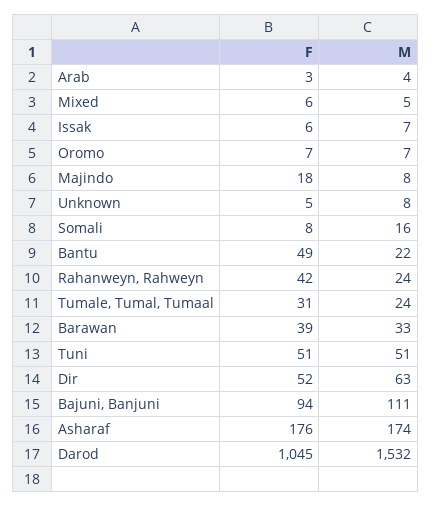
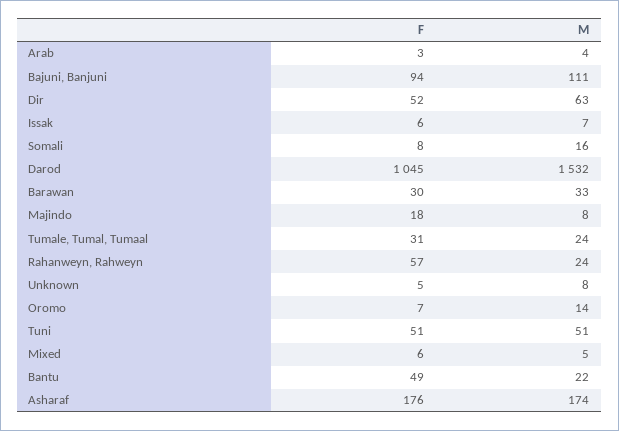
  {
    "F": {
      "Arab": 3,
      "Mixed": 6,
      "Issak": 6,
      "Oromo": 7,
      "Majindo": 18,
      "Unknown": 5,
      "Somali": 8,
      "Bantu": 49,
-     "Rahanweyn, Rahweyn": 42,
+     "Rahanweyn, Rahweyn": 57,
      "Tumale, Tumal, Tumaal": 31,
-     "Barawan": 39,
+     "Barawan": 30,
      "Tuni": 51,
      "Dir": 52,
      "Bajuni, Banjuni": 94,
      "Asharaf": 176,
      "Darod": 1045
    },
    "M": {
      "Arab": 4,
      "Mixed": 5,
      "Issak": 7,
-     "Oromo": 7,
+     "Oromo": 14,
      "Majindo": 8,
      "Unknown": 8,
      "Somali": 16,
      "Bantu": 22,
      "Rahanweyn, Rahweyn": 24,
      "Tumale, Tumal, Tumaal": 24,
      "Barawan": 33,
      "Tuni": 51,
      "Dir": 63,
      "Bajuni, Banjuni": 111,
      "Asharaf": 174,
      "Darod": 1532
    }
  }

